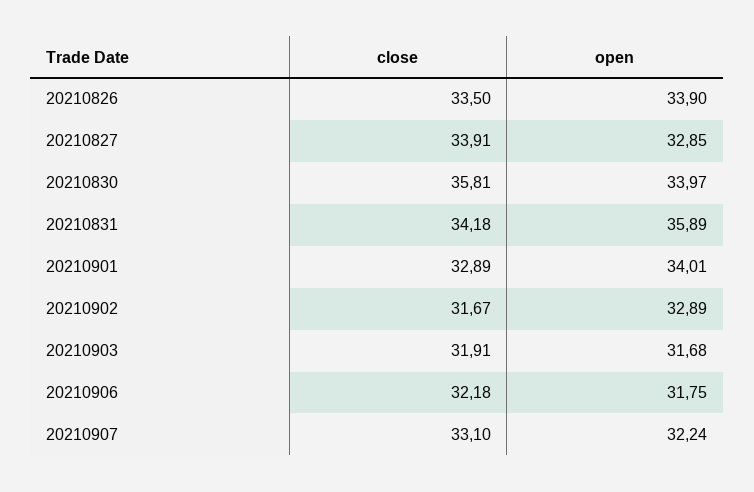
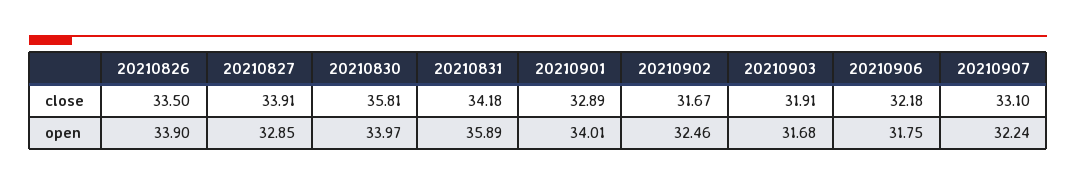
  {
    "close": {
      "20210826": 33.5,
      "20210827": 33.91,
      "20210830": 35.81,
      "20210831": 34.18,
      "20210901": 32.89,
      "20210902": 31.67,
      "20210903": 31.91,
      "20210906": 32.18,
      "20210907": 33.1
    },
    "open": {
      "20210826": 33.9,
      "20210827": 32.85,
      "20210830": 33.97,
      "20210831": 35.89,
      "20210901": 34.01,
-     "20210902": 32.89,
+     "20210902": 32.46,
      "20210903": 31.68,
      "20210906": 31.75,
      "20210907": 32.24
    }
  }

